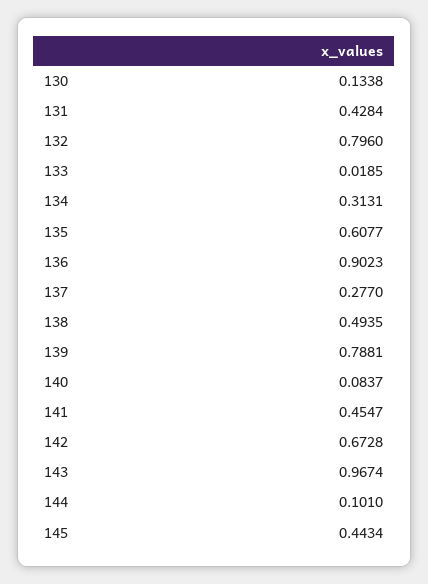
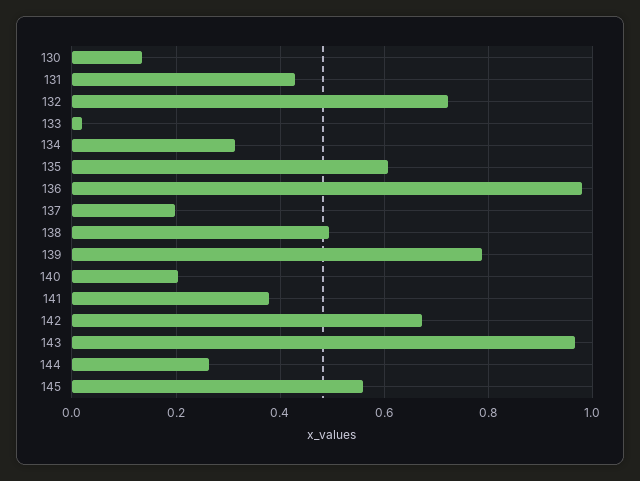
  {
    "130": 0.1338,
    "131": 0.4284,
-   "132": 0.796,
+   "132": 0.72,
    "133": 0.0185,
    "134": 0.3131,
    "135": 0.6077,
-   "136": 0.9023,
+   "136": 0.98,
-   "137": 0.277,
+   "137": 0.2,
    "138": 0.4935,
    "139": 0.7881,
-   "140": 0.0837,
+   "140": 0.2,
-   "141": 0.4547,
+   "141": 0.38,
    "142": 0.6728,
    "143": 0.9674,
-   "144": 0.101,
+   "144": 0.26,
-   "145": 0.4434
+   "145": 0.56
  }

